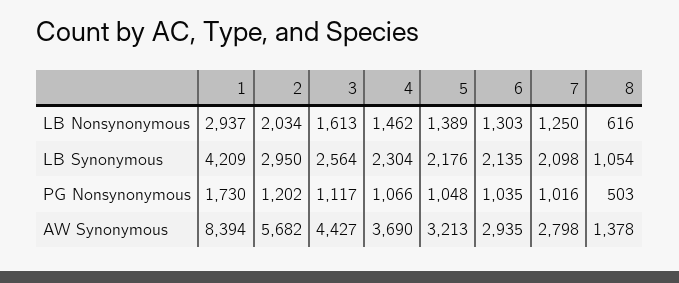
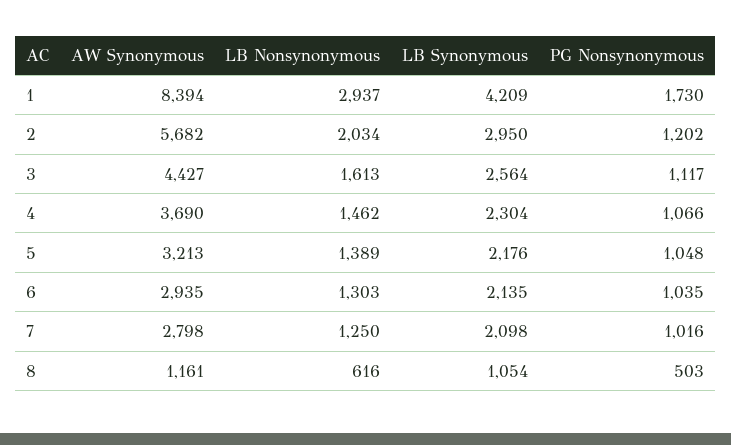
  {
    "1": {
      "LB Nonsynonymous": 2937,
      "LB Synonymous": 4209,
      "PG Nonsynonymous": 1730,
      "AW Synonymous": 8394
    },
    "2": {
      "LB Nonsynonymous": 2034,
      "LB Synonymous": 2950,
      "PG Nonsynonymous": 1202,
      "AW Synonymous": 5682
    },
    "3": {
      "LB Nonsynonymous": 1613,
      "LB Synonymous": 2564,
      "PG Nonsynonymous": 1117,
      "AW Synonymous": 4427
    },
    "4": {
      "LB Nonsynonymous": 1462,
      "LB Synonymous": 2304,
      "PG Nonsynonymous": 1066,
      "AW Synonymous": 3690
    },
    "5": {
      "LB Nonsynonymous": 1389,
      "LB Synonymous": 2176,
      "PG Nonsynonymous": 1048,
      "AW Synonymous": 3213
    },
    "6": {
      "LB Nonsynonymous": 1303,
      "LB Synonymous": 2135,
      "PG Nonsynonymous": 1035,
      "AW Synonymous": 2935
    },
    "7": {
      "LB Nonsynonymous": 1250,
      "LB Synonymous": 2098,
      "PG Nonsynonymous": 1016,
      "AW Synonymous": 2798
    },
    "8": {
      "LB Nonsynonymous": 616,
      "LB Synonymous": 1054,
      "PG Nonsynonymous": 503,
-     "AW Synonymous": 1378
+     "AW Synonymous": 1161
    }
  }

